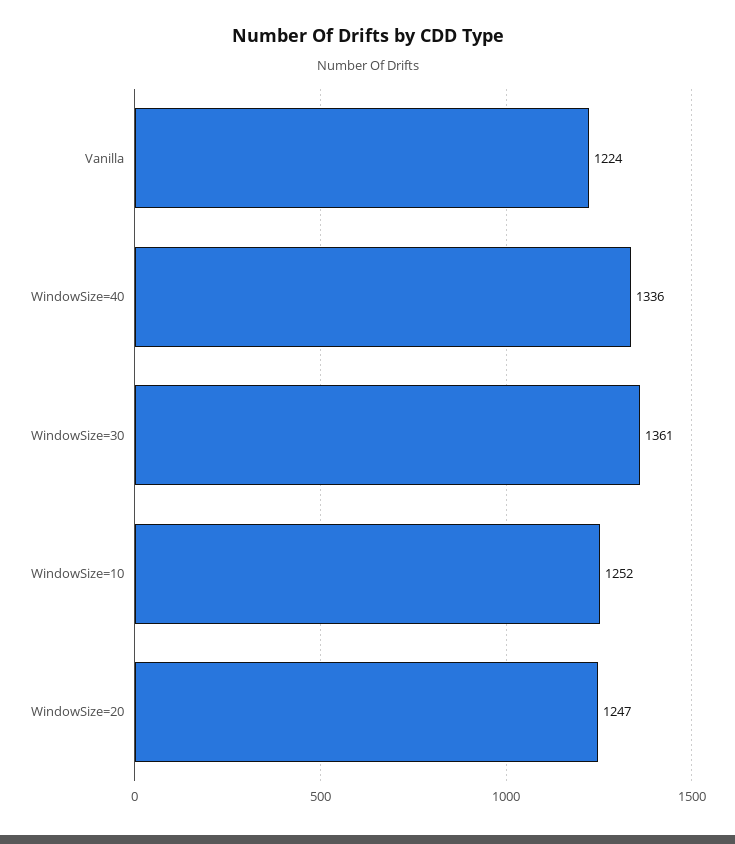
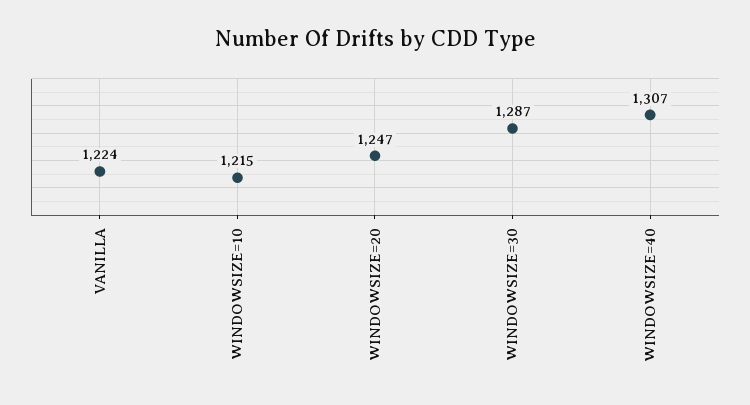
  {
    "Vanilla": 1224,
-   "WindowSize=40": 1336,
+   "WindowSize=40": 1307,
-   "WindowSize=30": 1361,
+   "WindowSize=30": 1287,
-   "WindowSize=10": 1252,
+   "WindowSize=10": 1215,
    "WindowSize=20": 1247
  }

